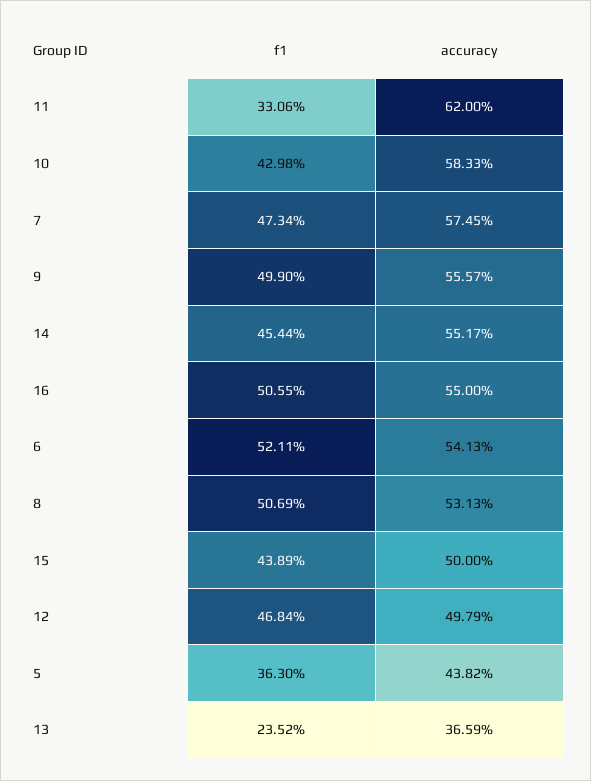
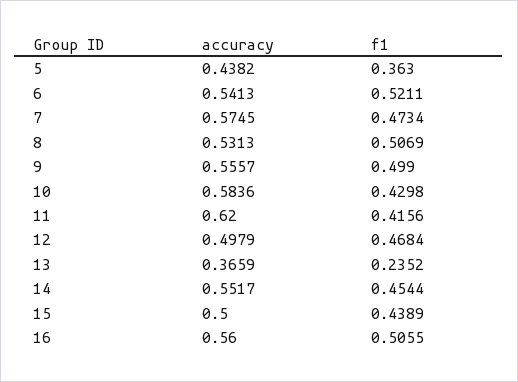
  {
    "f1": {
-     "11": 0.3306,
+     "11": 0.4156,
      "10": 0.4298,
      "7": 0.4734,
      "9": 0.499,
      "14": 0.4544,
      "16": 0.5055,
      "6": 0.5211,
      "8": 0.5069,
      "15": 0.4389,
      "12": 0.4684,
      "5": 0.363,
      "13": 0.2352
    },
    "accuracy": {
      "11": 0.62,
-     "10": 0.5833,
+     "10": 0.5836,
      "7": 0.5745,
      "9": 0.5557,
      "14": 0.5517,
-     "16": 0.55,
+     "16": 0.56,
      "6": 0.5413,
      "8": 0.5313,
      "15": 0.5,
      "12": 0.4979,
      "5": 0.4382,
      "13": 0.3659
    }
  }

